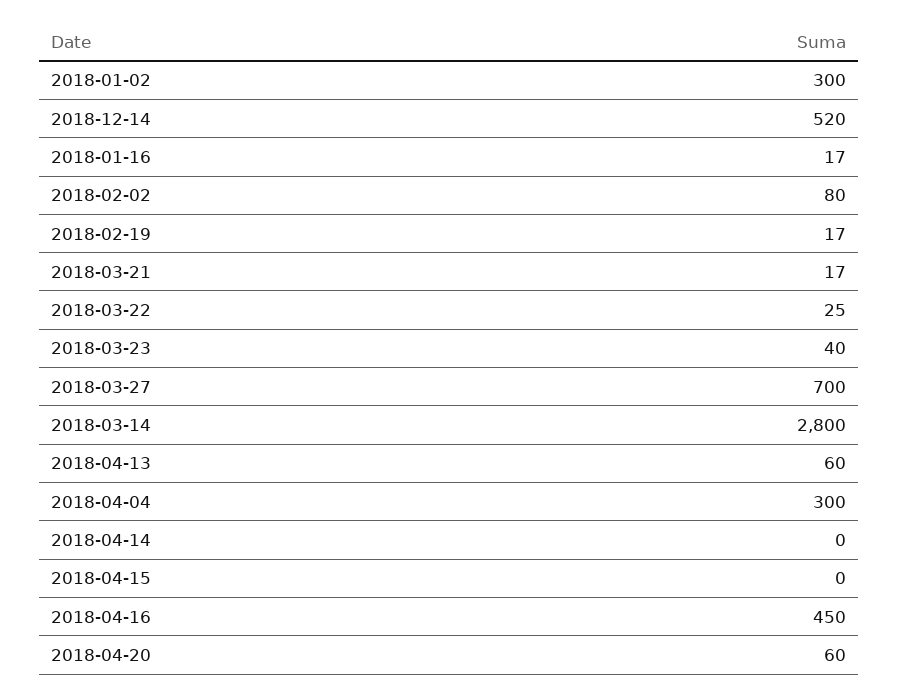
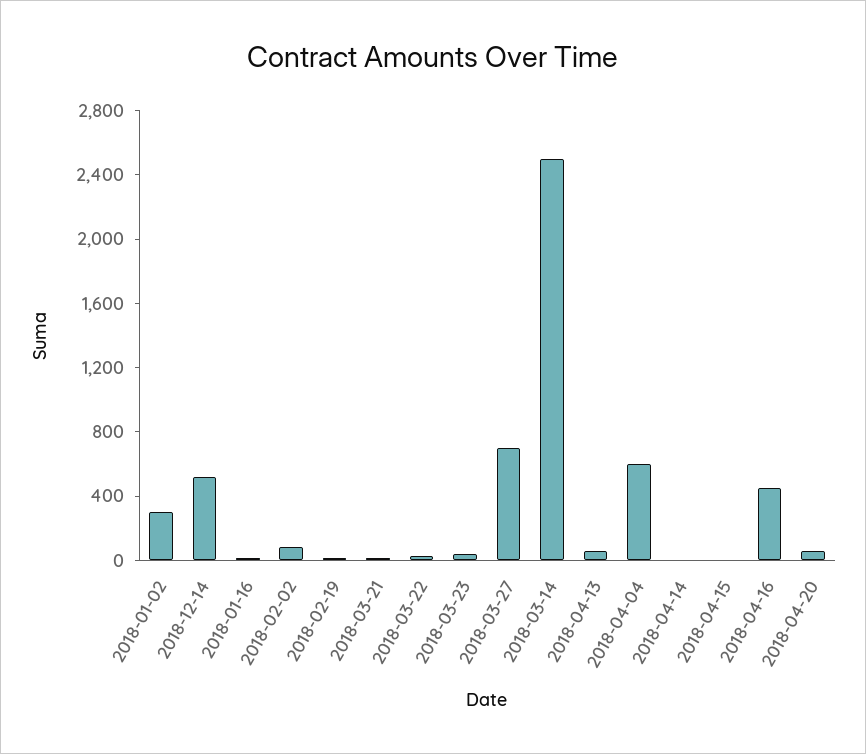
  {
    "2018-01-02": 300,
    "2018-12-14": 520,
    "2018-01-16": 17,
    "2018-02-02": 80,
    "2018-02-19": 17,
    "2018-03-21": 17,
    "2018-03-22": 25,
    "2018-03-23": 40,
    "2018-03-27": 700,
-   "2018-03-14": 2800,
+   "2018-03-14": 2500,
    "2018-04-13": 60,
-   "2018-04-04": 300,
+   "2018-04-04": 600,
    "2018-04-14": 0,
    "2018-04-15": 0,
    "2018-04-16": 450,
    "2018-04-20": 60
  }

